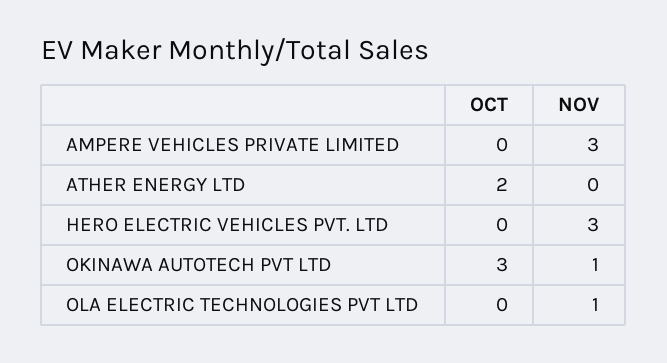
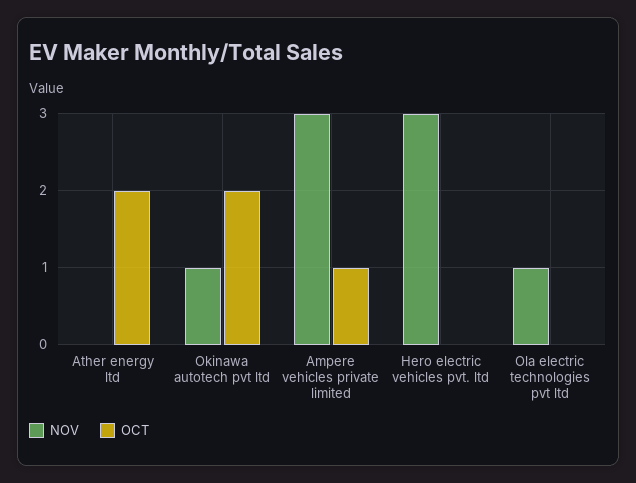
  {
    "OCT": {
-     "AMPERE VEHICLES PRIVATE LIMITED": 0,
+     "AMPERE VEHICLES PRIVATE LIMITED": 1,
      "ATHER ENERGY LTD": 2,
      "HERO ELECTRIC VEHICLES PVT. LTD": 0,
-     "OKINAWA AUTOTECH PVT LTD": 3,
+     "OKINAWA AUTOTECH PVT LTD": 2,
      "OLA ELECTRIC TECHNOLOGIES PVT LTD": 0
    },
    "NOV": {
      "AMPERE VEHICLES PRIVATE LIMITED": 3,
      "ATHER ENERGY LTD": 0,
      "HERO ELECTRIC VEHICLES PVT. LTD": 3,
      "OKINAWA AUTOTECH PVT LTD": 1,
      "OLA ELECTRIC TECHNOLOGIES PVT LTD": 1
    }
  }

